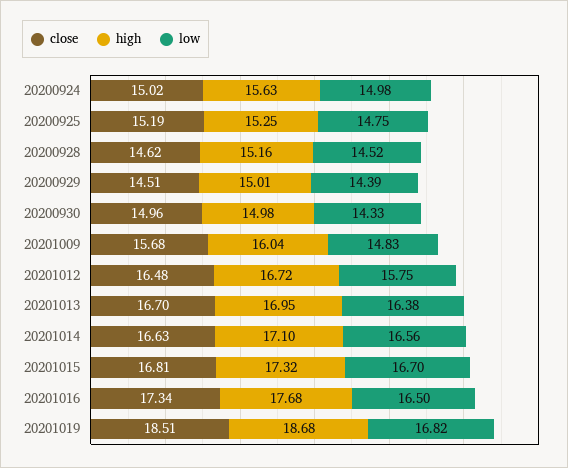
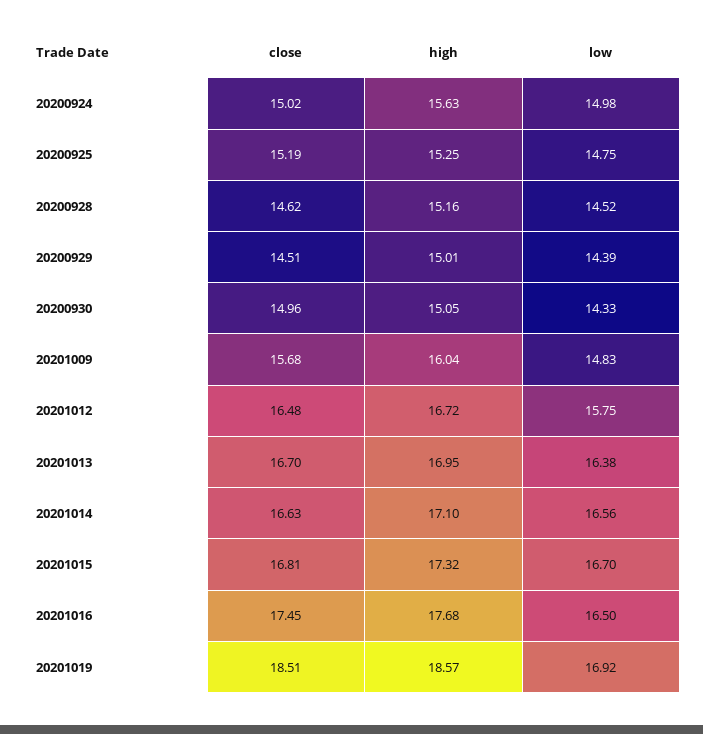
  {
    "close": {
      "20200924": 15.02,
      "20200925": 15.19,
      "20200928": 14.62,
      "20200929": 14.51,
      "20200930": 14.96,
      "20201009": 15.68,
      "20201012": 16.48,
      "20201013": 16.7,
      "20201014": 16.63,
      "20201015": 16.81,
-     "20201016": 17.34,
+     "20201016": 17.45,
      "20201019": 18.51
    },
    "high": {
      "20200924": 15.63,
      "20200925": 15.25,
      "20200928": 15.16,
      "20200929": 15.01,
-     "20200930": 14.98,
+     "20200930": 15.05,
      "20201009": 16.04,
      "20201012": 16.72,
      "20201013": 16.95,
      "20201014": 17.1,
      "20201015": 17.32,
      "20201016": 17.68,
-     "20201019": 18.68
+     "20201019": 18.57
    },
    "low": {
      "20200924": 14.98,
      "20200925": 14.75,
      "20200928": 14.52,
      "20200929": 14.39,
      "20200930": 14.33,
      "20201009": 14.83,
      "20201012": 15.75,
      "20201013": 16.38,
      "20201014": 16.56,
      "20201015": 16.7,
      "20201016": 16.5,
-     "20201019": 16.82
+     "20201019": 16.92
    }
  }

